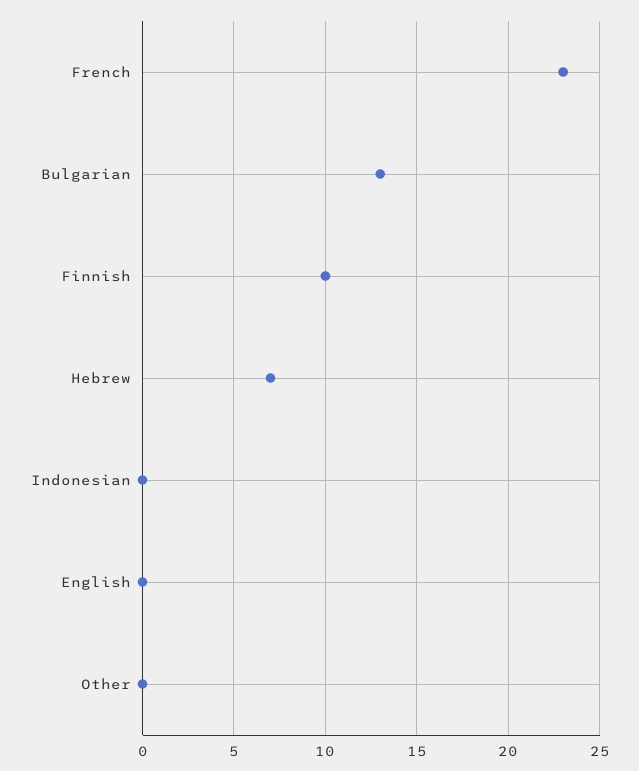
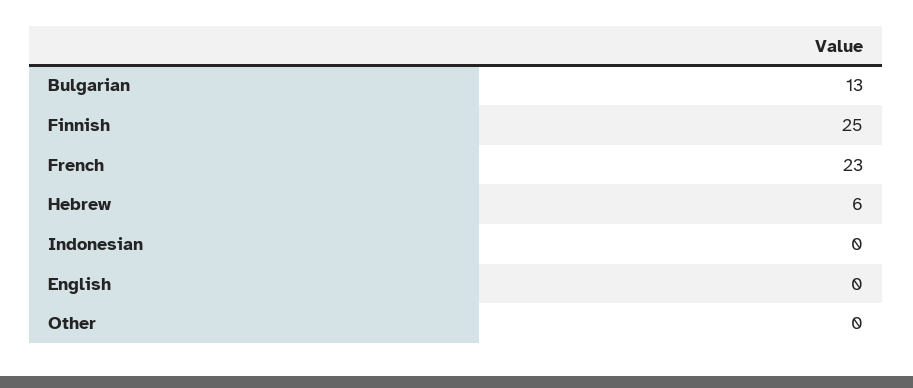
  {
    "French": 23,
    "Bulgarian": 13,
-   "Finnish": 10,
+   "Finnish": 25,
-   "Hebrew": 7,
+   "Hebrew": 6,
    "Indonesian": 0,
    "English": 0,
    "Other": 0
  }

